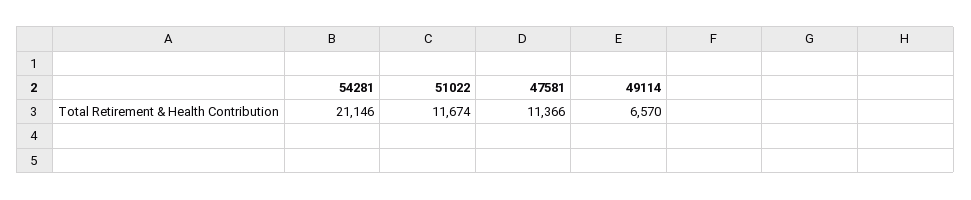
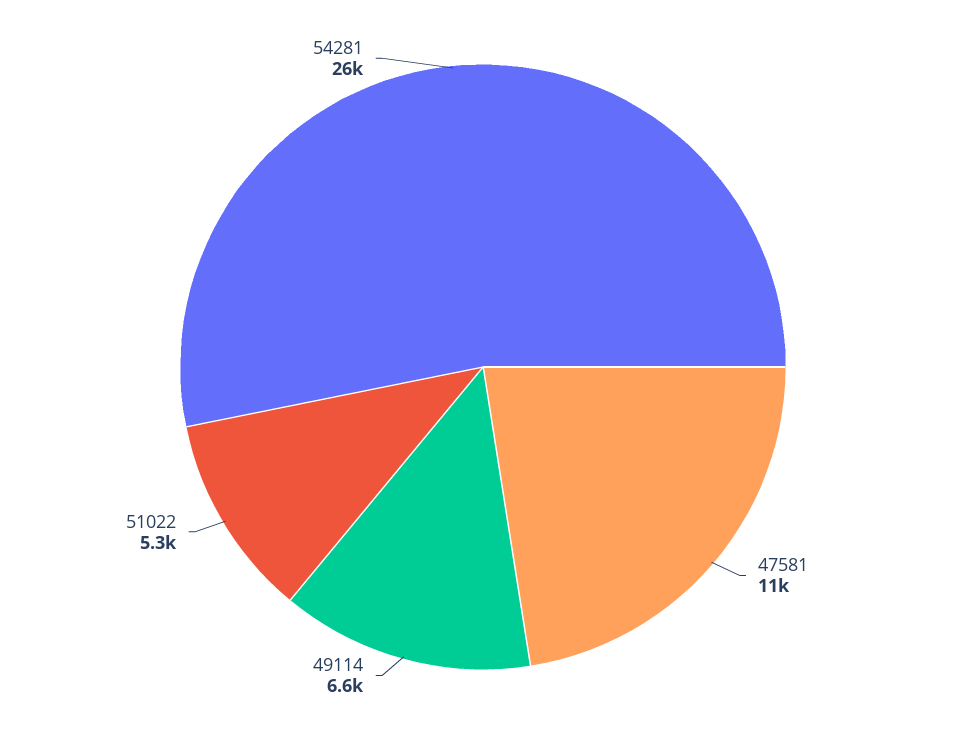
  {
-   "54281": 21146,
+   "54281": 26000,
-   "51022": 11674,
+   "51022": 5300,
    "47581": 11366,
    "49114": 6570
  }

